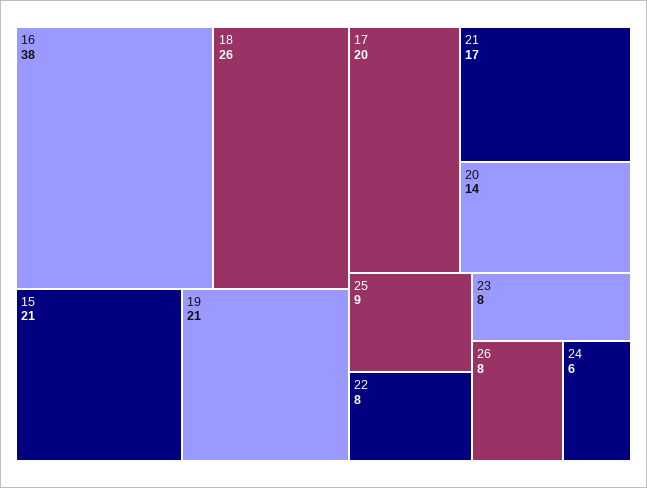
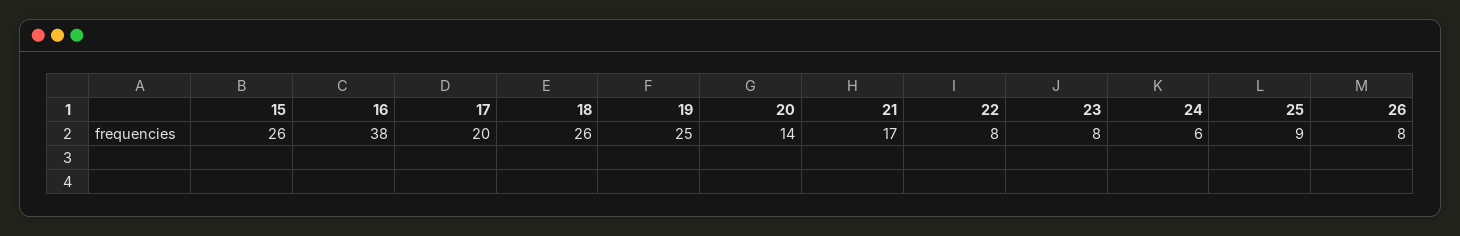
  {
    "16": 38,
    "18": 26,
-   "15": 21,
+   "15": 26,
-   "19": 21,
+   "19": 25,
    "17": 20,
    "21": 17,
    "20": 14,
    "25": 9,
    "22": 8,
    "23": 8,
    "26": 8,
    "24": 6
  }

